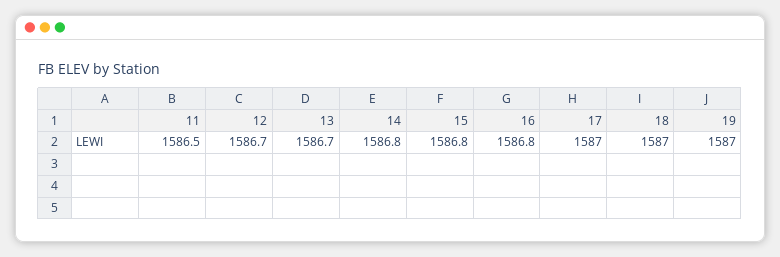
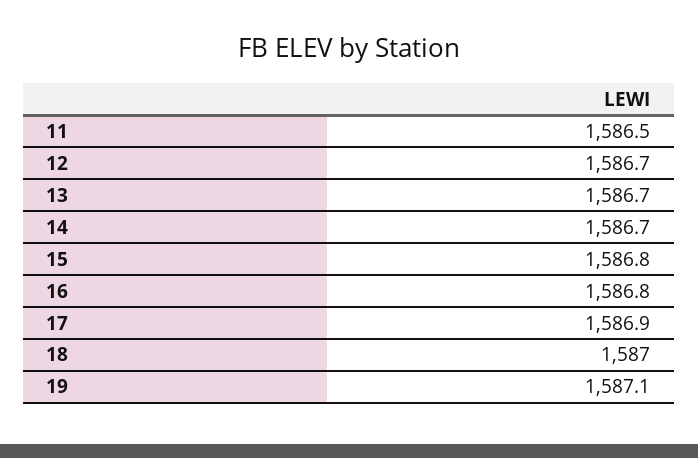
  {
    "11": 1586.5,
    "12": 1586.7,
    "13": 1586.7,
-   "14": 1586.8,
+   "14": 1586.7,
    "15": 1586.8,
    "16": 1586.8,
-   "17": 1587,
+   "17": 1586.9,
    "18": 1587,
-   "19": 1587
+   "19": 1587.1
  }

